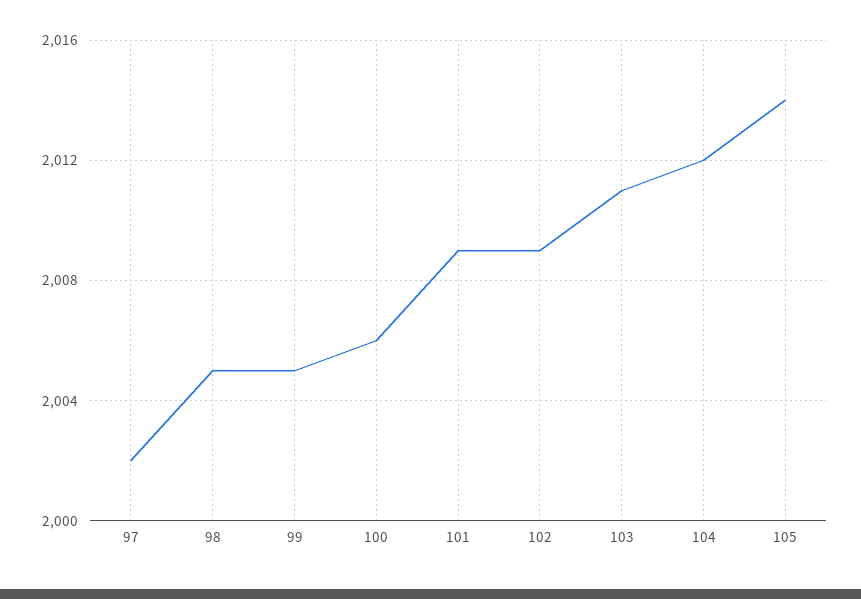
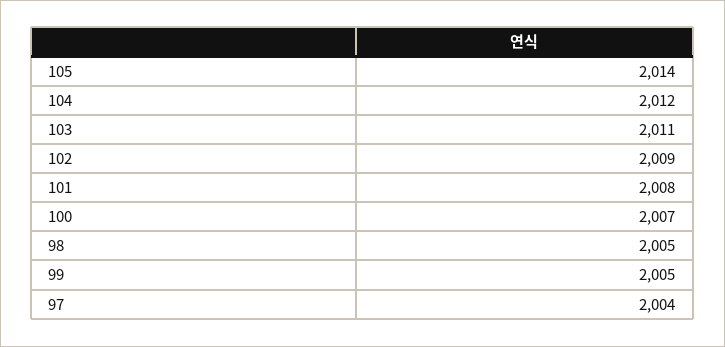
  {
-   "97": 2002,
+   "97": 2004,
    "98": 2005,
    "99": 2005,
-   "100": 2006,
+   "100": 2007,
-   "101": 2009,
+   "101": 2008,
    "102": 2009,
    "103": 2011,
    "104": 2012,
    "105": 2014
  }

